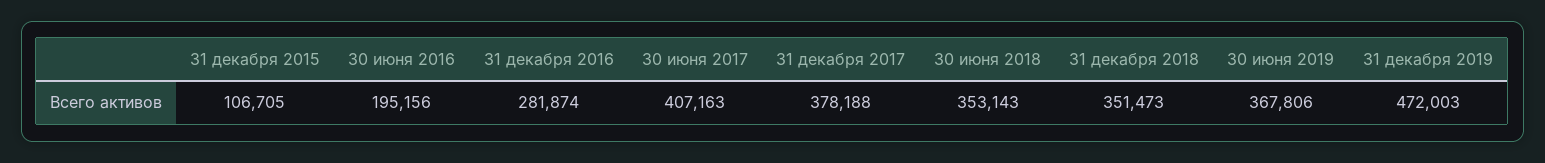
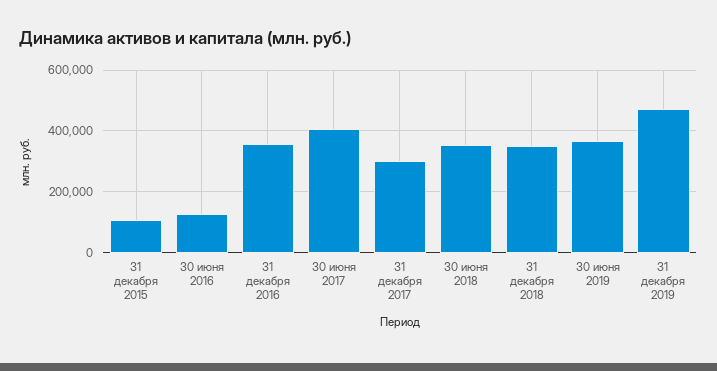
  {
    "31 декабря 2015": 106705,
-   "30 июня 2016": 195156,
+   "30 июня 2016": 120000,
-   "31 декабря 2016": 281874,
+   "31 декабря 2016": 360000,
    "30 июня 2017": 407163,
-   "31 декабря 2017": 378188,
+   "31 декабря 2017": 300000,
    "30 июня 2018": 353143,
    "31 декабря 2018": 351473,
    "30 июня 2019": 367806,
    "31 декабря 2019": 472003
  }

